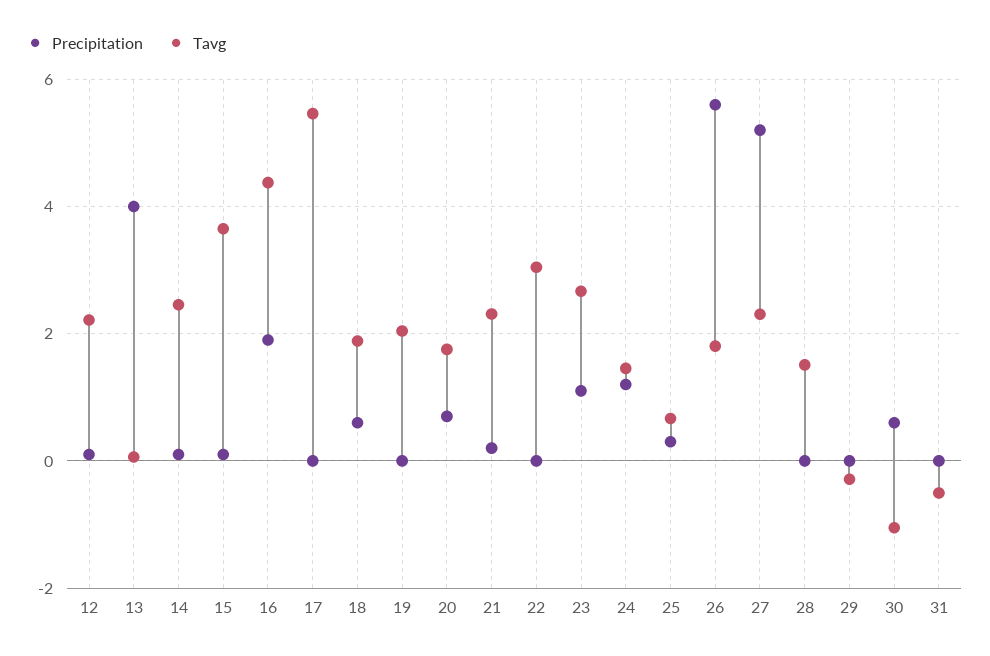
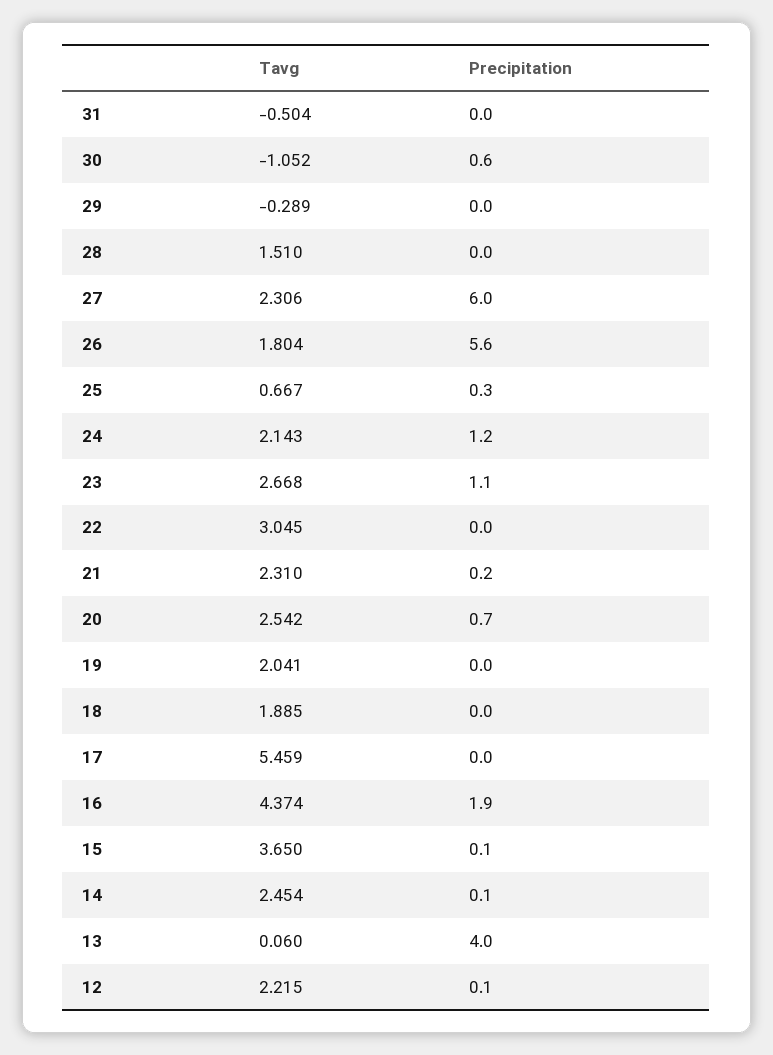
  {
    "Precipitation": {
      "12": 0.1,
      "13": 4,
      "14": 0.1,
      "15": 0.1,
      "16": 1.9,
      "17": 0,
-     "18": 0.6,
+     "18": 0,
      "19": 0,
      "20": 0.7,
      "21": 0.2,
      "22": 0,
      "23": 1.1,
      "24": 1.2,
      "25": 0.3,
      "26": 5.6,
-     "27": 5.2,
+     "27": 6,
      "28": 0,
      "29": 0,
      "30": 0.6,
      "31": 0
    },
    "Tavg": {
      "12": 2.215,
      "13": 0.06,
      "14": 2.454,
      "15": 3.65,
      "16": 4.374,
      "17": 5.459,
      "18": 1.885,
      "19": 2.041,
-     "20": 1.8,
+     "20": 2.542,
      "21": 2.31,
      "22": 3.045,
      "23": 2.668,
-     "24": 1.4,
+     "24": 2.143,
      "25": 0.667,
      "26": 1.804,
      "27": 2.306,
      "28": 1.51,
      "29": -0.289,
      "30": -1.052,
      "31": -0.504
    }
  }

